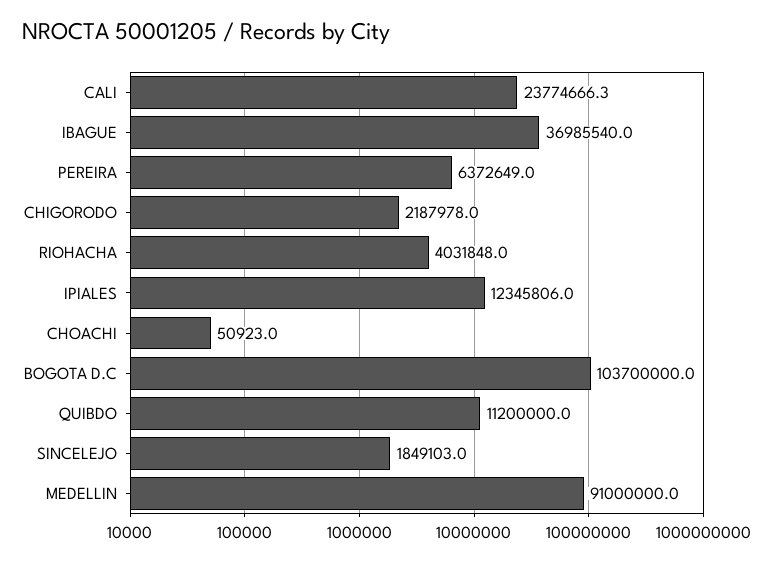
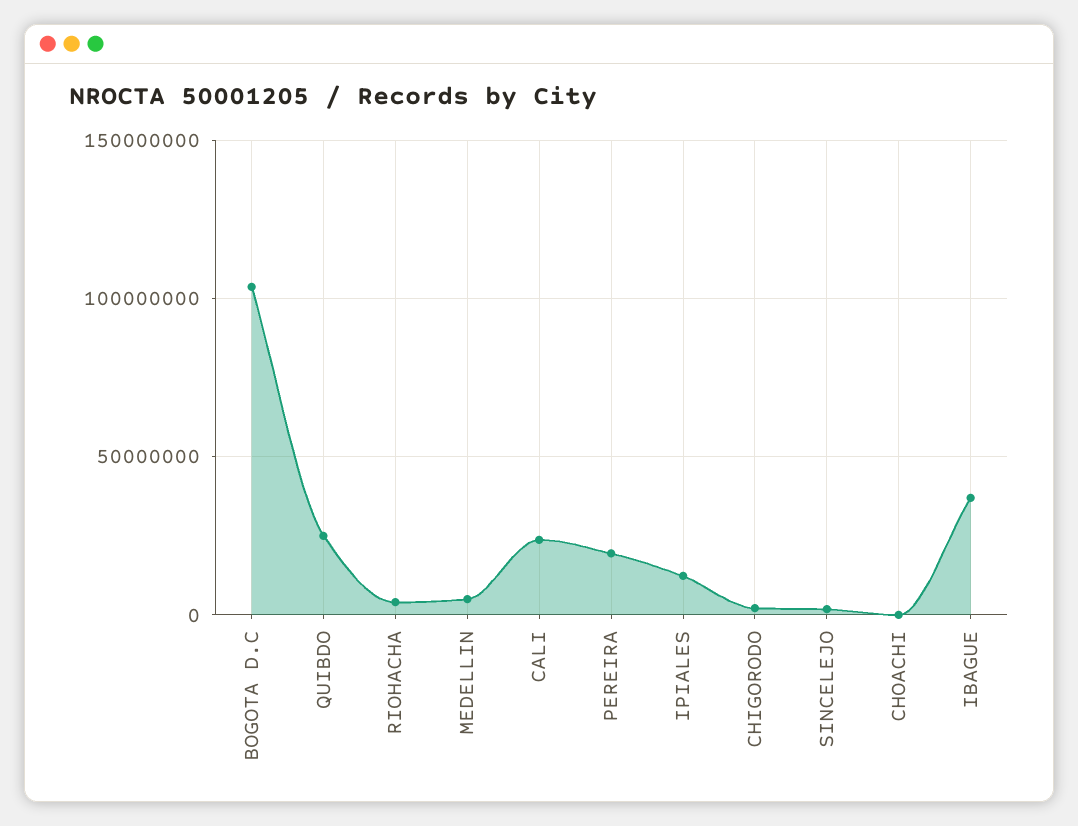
  {
    "CALI": 23774666.3,
    "IBAGUE": 36985540,
-   "PEREIRA": 6372649,
+   "PEREIRA": 20000000,
    "CHIGORODO": 2187978,
    "RIOHACHA": 4031848,
    "IPIALES": 12345806,
    "CHOACHI": 50923,
    "BOGOTA D.C": 103700000,
-   "QUIBDO": 11200000,
+   "QUIBDO": 25000000,
    "SINCELEJO": 1849103,
-   "MEDELLIN": 91000000
+   "MEDELLIN": 5000000
  }

